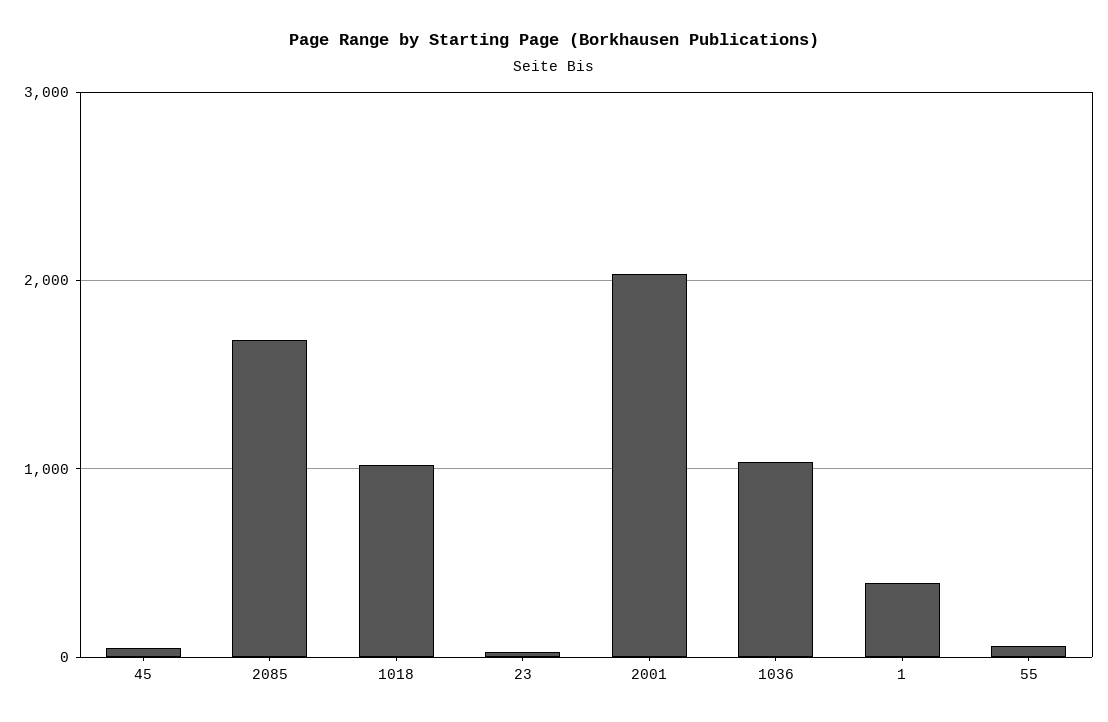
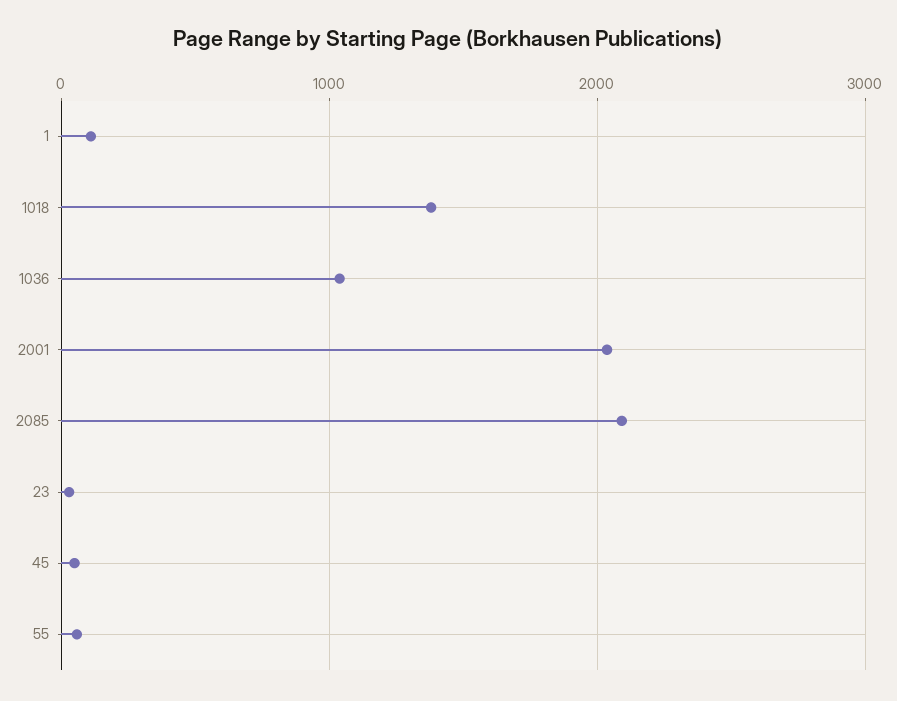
  {
    "45": 100,
-   "2085": 1700,
+   "2085": 2100,
-   "1018": 1000,
+   "1018": 1400,
    "23": 0,
    "2001": 2000,
    "1036": 1000,
-   "1": 400,
+   "1": 100,
    "55": 100
  }

